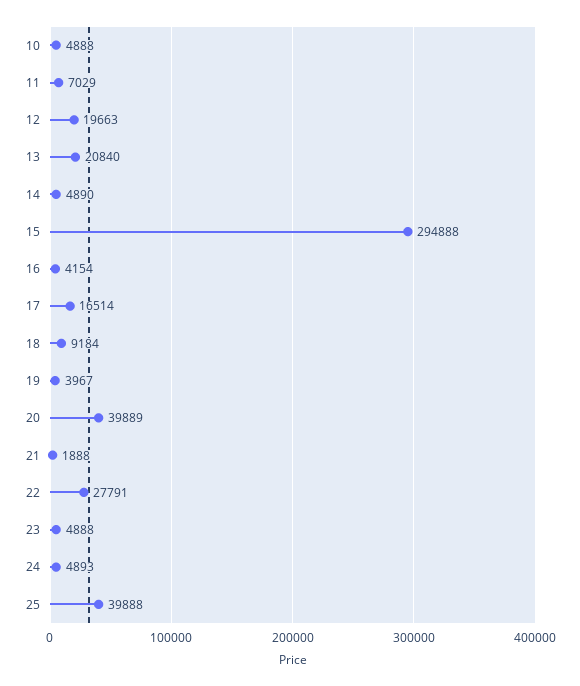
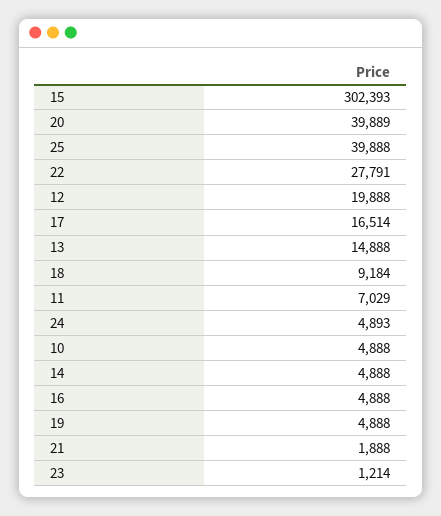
  {
    "10": 4888,
    "11": 7029,
-   "12": 19663,
+   "12": 19888,
-   "13": 20840,
+   "13": 14888,
-   "14": 4890,
+   "14": 4888,
-   "15": 294888,
+   "15": 302393,
-   "16": 4154,
+   "16": 4888,
    "17": 16514,
    "18": 9184,
-   "19": 3967,
+   "19": 4888,
    "20": 39889,
    "21": 1888,
    "22": 27791,
-   "23": 4888,
+   "23": 1214,
    "24": 4893,
    "25": 39888
  }

